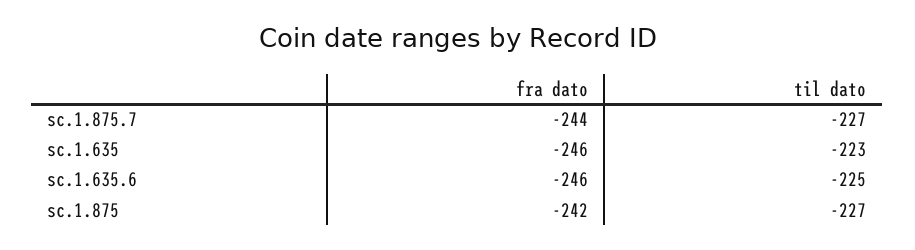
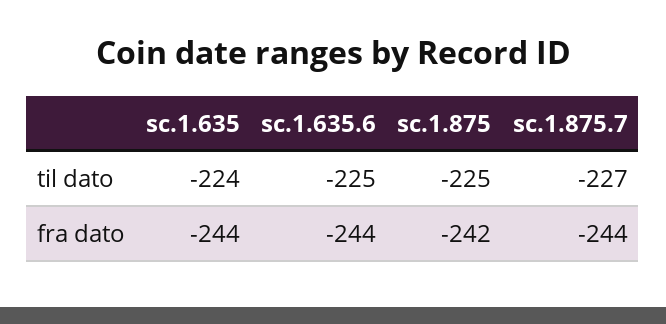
  {
    "fra dato": {
      "sc.1.875.7": -244,
-     "sc.1.635": -246,
+     "sc.1.635": -244,
-     "sc.1.635.6": -246,
+     "sc.1.635.6": -244,
      "sc.1.875": -242
    },
    "til dato": {
      "sc.1.875.7": -227,
-     "sc.1.635": -223,
+     "sc.1.635": -224,
      "sc.1.635.6": -225,
-     "sc.1.875": -227
+     "sc.1.875": -225
    }
  }

